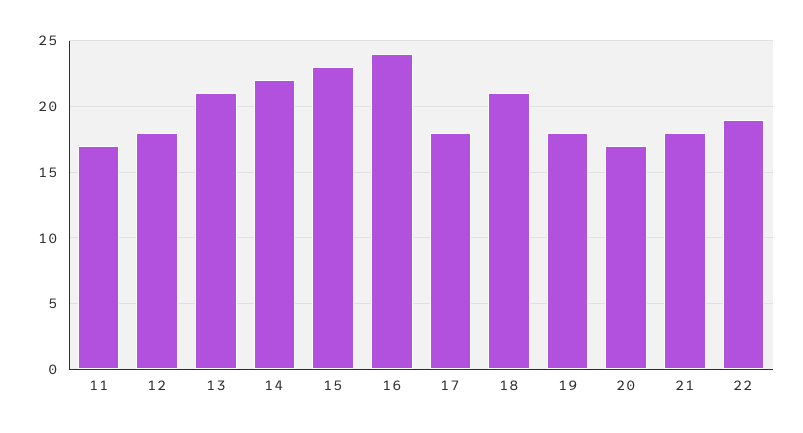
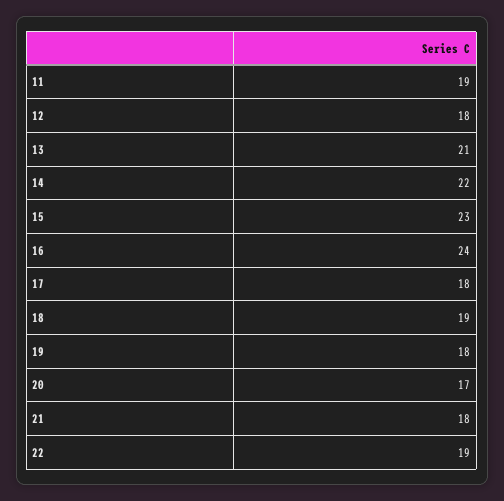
  {
-   "11": 17,
+   "11": 19,
    "12": 18,
    "13": 21,
    "14": 22,
    "15": 23,
    "16": 24,
    "17": 18,
-   "18": 21,
+   "18": 19,
    "19": 18,
    "20": 17,
    "21": 18,
    "22": 19
  }

